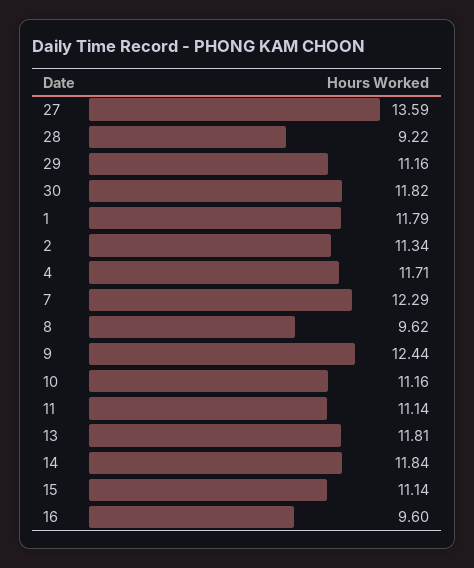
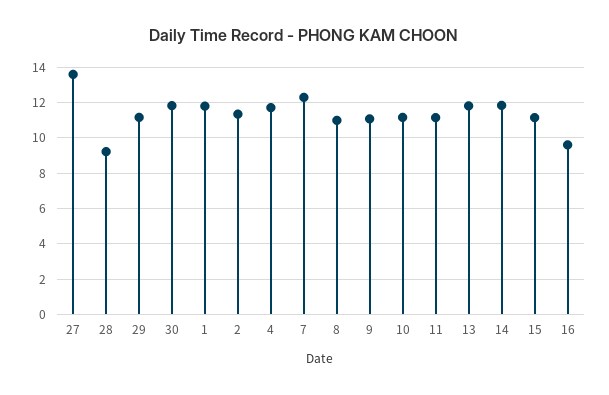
  {
    "27": 13.59,
    "28": 9.22,
    "29": 11.16,
    "30": 11.82,
    "1": 11.79,
    "2": 11.34,
    "4": 11.71,
    "7": 12.29,
-   "8": 9.62,
+   "8": 11,
-   "9": 12.44,
+   "9": 11,
    "10": 11.16,
    "11": 11.14,
    "13": 11.81,
    "14": 11.84,
    "15": 11.14,
    "16": 9.6
  }

